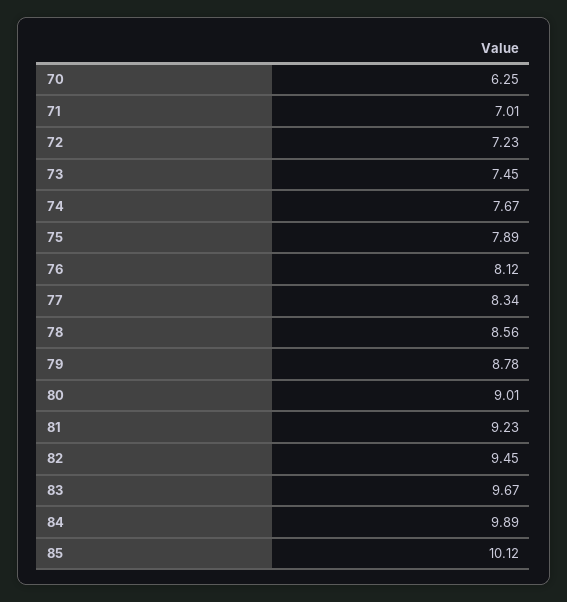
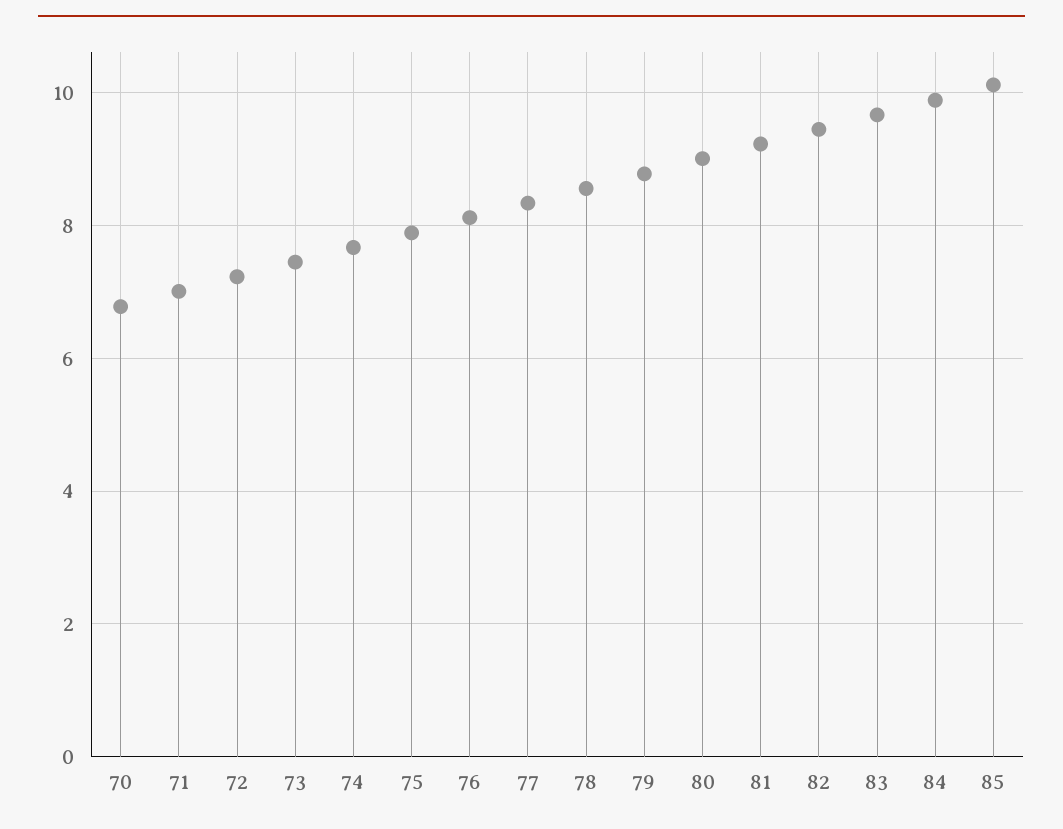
  {
-   "70": 6.25,
+   "70": 6.8,
    "71": 7.01,
    "72": 7.23,
    "73": 7.45,
    "74": 7.67,
    "75": 7.89,
    "76": 8.12,
    "77": 8.34,
    "78": 8.56,
    "79": 8.78,
    "80": 9.01,
    "81": 9.23,
    "82": 9.45,
    "83": 9.67,
    "84": 9.89,
    "85": 10.12
  }

